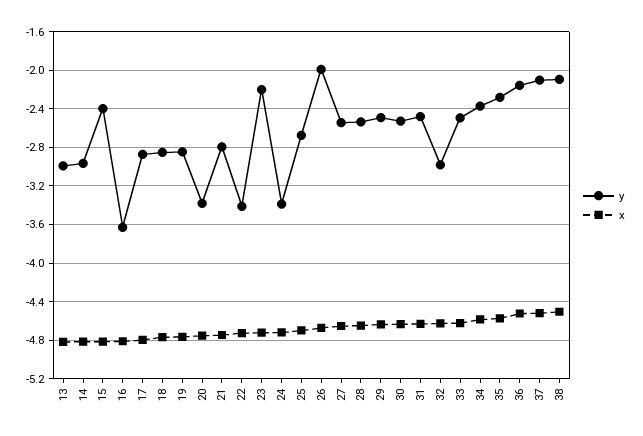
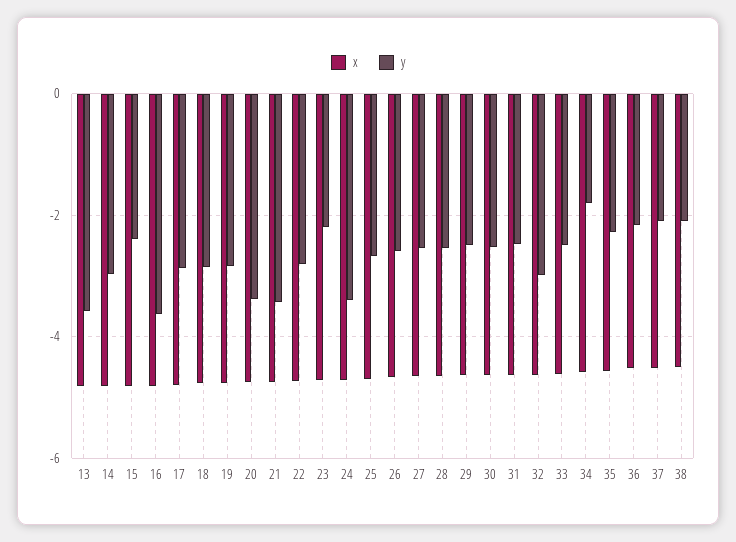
  {
    "y": {
-     "13": -3,
+     "13": -3.6,
      "14": -3,
      "15": -2.4,
      "16": -3.6,
      "17": -2.9,
      "18": -2.9,
      "19": -2.8,
      "20": -3.4,
-     "21": -2.8,
+     "21": -3.4,
-     "22": -3.4,
+     "22": -2.8,
      "23": -2.2,
      "24": -3.4,
      "25": -2.7,
-     "26": -2,
+     "26": -2.6,
      "27": -2.5,
      "28": -2.5,
      "29": -2.5,
      "30": -2.5,
      "31": -2.5,
      "32": -3,
      "33": -2.5,
-     "34": -2.4,
+     "34": -1.8,
      "35": -2.3,
      "36": -2.2,
      "37": -2.1,
      "38": -2.1
    },
    "x": {
      "13": -4.8,
      "14": -4.8,
      "15": -4.8,
      "16": -4.8,
      "17": -4.8,
      "18": -4.8,
      "19": -4.8,
      "20": -4.8,
      "21": -4.7,
      "22": -4.7,
      "23": -4.7,
      "24": -4.7,
      "25": -4.7,
      "26": -4.7,
      "27": -4.7,
      "28": -4.6,
      "29": -4.6,
      "30": -4.6,
      "31": -4.6,
      "32": -4.6,
      "33": -4.6,
      "34": -4.6,
      "35": -4.6,
      "36": -4.5,
      "37": -4.5,
      "38": -4.5
    }
  }

